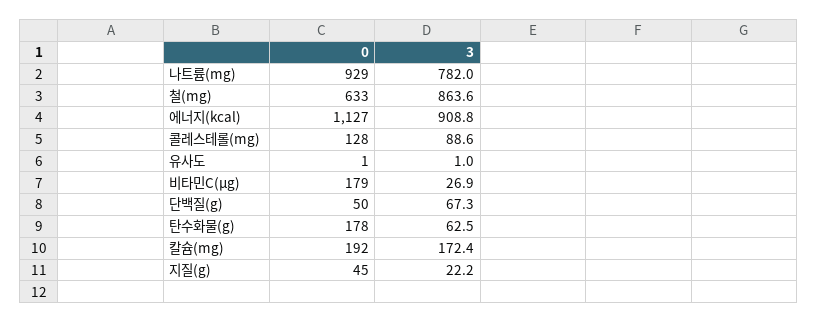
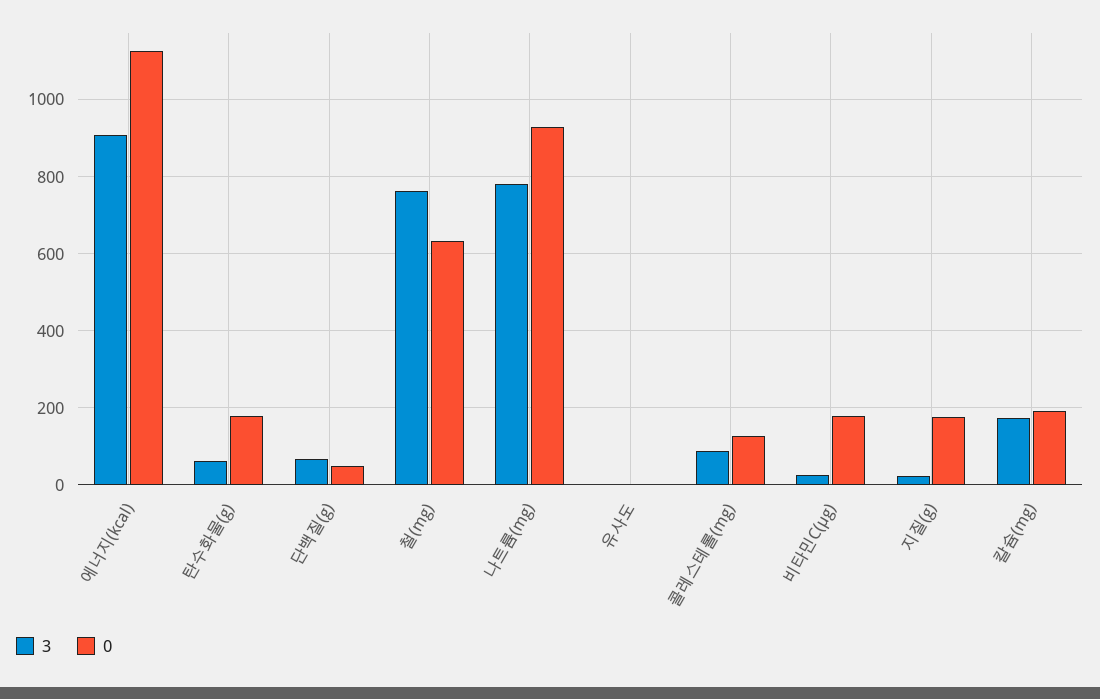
  {
    "0": {
      "나트륨(mg)": 929,
      "철(mg)": 633,
      "에너지(kcal)": 1127,
      "콜레스테롤(mg)": 128,
      "유사도": 1,
      "비타민C(μg)": 179,
      "단백질(g)": 50,
      "탄수화물(g)": 178,
      "칼슘(mg)": 192,
-     "지질(g)": 45
+     "지질(g)": 180
    },
    "3": {
      "나트륨(mg)": 782,
-     "철(mg)": 863.6,
+     "철(mg)": 760,
      "에너지(kcal)": 908.8,
      "콜레스테롤(mg)": 88.6,
      "유사도": 1,
      "비타민C(μg)": 26.9,
      "단백질(g)": 67.3,
      "탄수화물(g)": 62.5,
      "칼슘(mg)": 172.4,
      "지질(g)": 22.2
    }
  }

